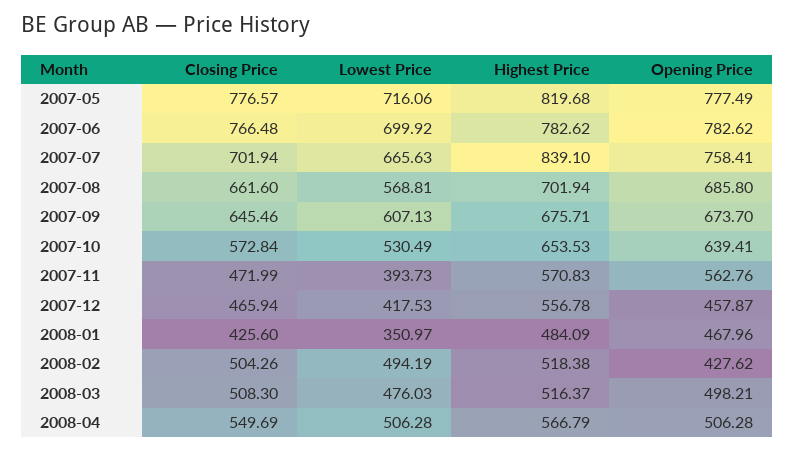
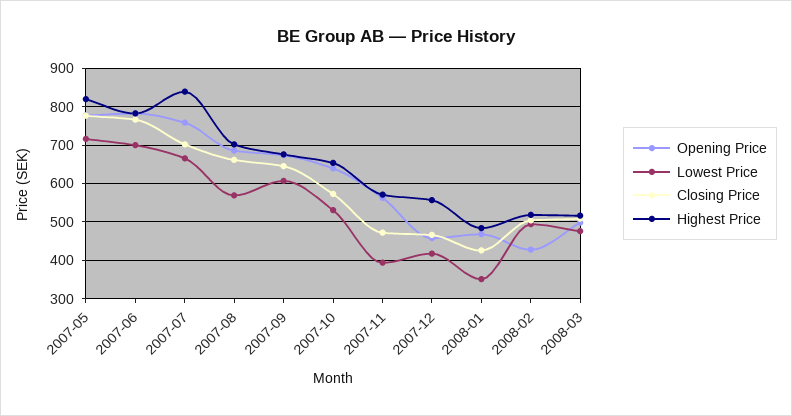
  {
    "Closing Price": {
      "2007-05": 776.57,
      "2007-06": 766.48,
      "2007-07": 701.94,
      "2007-08": 661.6,
      "2007-09": 645.46,
      "2007-10": 572.84,
      "2007-11": 471.99,
      "2007-12": 465.94,
      "2008-01": 425.6,
      "2008-02": 504.26,
-     "2008-03": 508.3,
+     "2008-03": 508.3
-     "2008-04": 549.69
    },
    "Lowest Price": {
      "2007-05": 716.06,
      "2007-06": 699.92,
      "2007-07": 665.63,
      "2007-08": 568.81,
      "2007-09": 607.13,
      "2007-10": 530.49,
      "2007-11": 393.73,
      "2007-12": 417.53,
      "2008-01": 350.97,
      "2008-02": 494.19,
-     "2008-03": 476.03,
+     "2008-03": 476.03
-     "2008-04": 506.28
    },
    "Highest Price": {
      "2007-05": 819.68,
      "2007-06": 782.62,
      "2007-07": 839.1,
      "2007-08": 701.94,
      "2007-09": 675.71,
      "2007-10": 653.53,
      "2007-11": 570.83,
      "2007-12": 556.78,
      "2008-01": 484.09,
      "2008-02": 518.38,
-     "2008-03": 516.37,
+     "2008-03": 516.37
-     "2008-04": 566.79
    },
    "Opening Price": {
      "2007-05": 777.49,
      "2007-06": 782.62,
      "2007-07": 758.41,
      "2007-08": 685.8,
      "2007-09": 673.7,
      "2007-10": 639.41,
      "2007-11": 562.76,
      "2007-12": 457.87,
      "2008-01": 467.96,
      "2008-02": 427.62,
-     "2008-03": 498.21,
+     "2008-03": 498.21
-     "2008-04": 506.28
    }
  }

